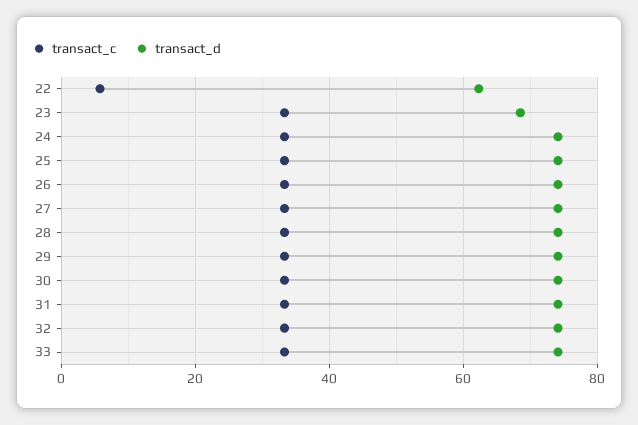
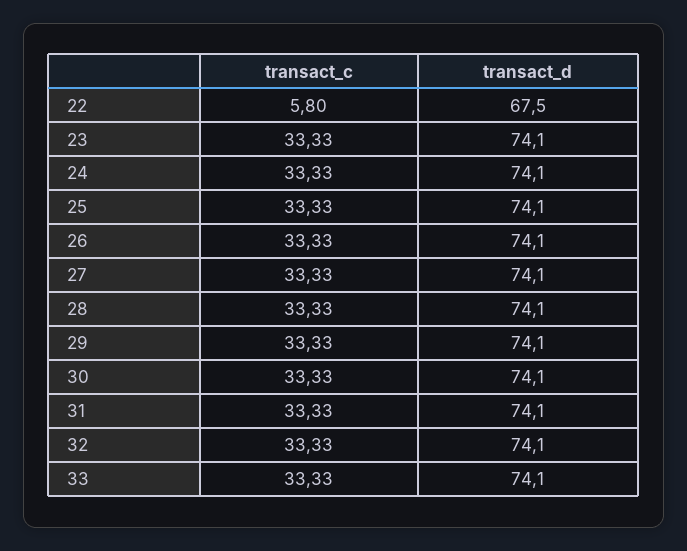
  {
    "transact_c": {
      "22": 5.8,
      "23": 33.33,
      "24": 33.33,
      "25": 33.33,
      "26": 33.33,
      "27": 33.33,
      "28": 33.33,
      "29": 33.33,
      "30": 33.33,
      "31": 33.33,
      "32": 33.33,
      "33": 33.33
    },
    "transact_d": {
-     "22": 62,
+     "22": 67.5,
-     "23": 68,
+     "23": 74.1,
      "24": 74.1,
      "25": 74.1,
      "26": 74.1,
      "27": 74.1,
      "28": 74.1,
      "29": 74.1,
      "30": 74.1,
      "31": 74.1,
      "32": 74.1,
      "33": 74.1
    }
  }

